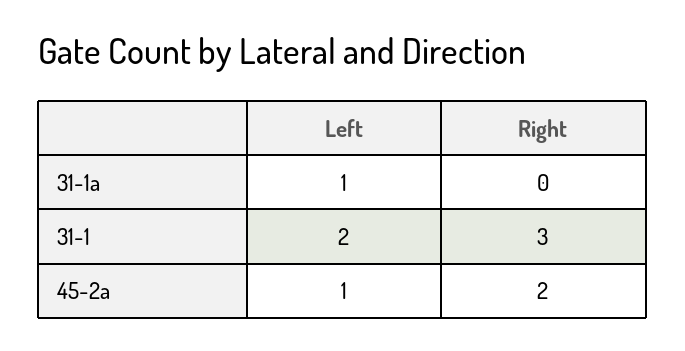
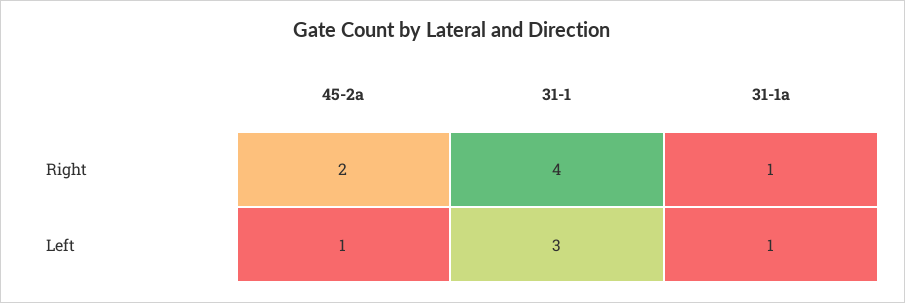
  {
    "Left": {
      "31-1a": 1,
-     "31-1": 2,
+     "31-1": 3,
      "45-2a": 1
    },
    "Right": {
-     "31-1a": 0,
+     "31-1a": 1,
-     "31-1": 3,
+     "31-1": 4,
      "45-2a": 2
    }
  }

